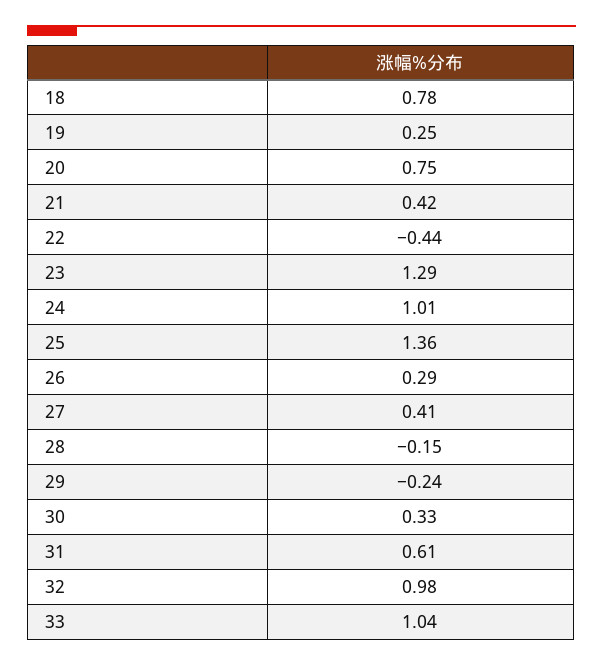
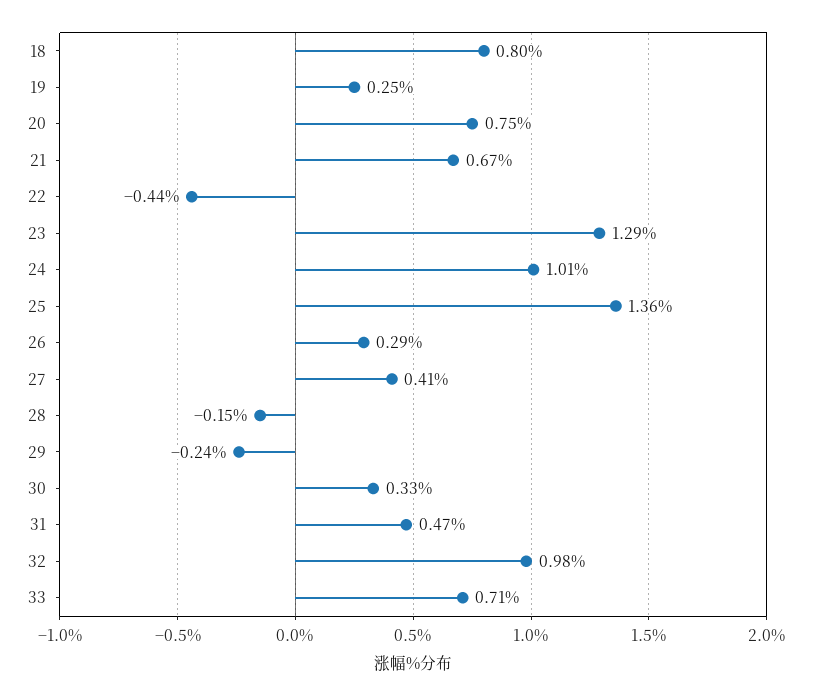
  {
-   "18": 0.78,
+   "18": 0.8,
    "19": 0.25,
    "20": 0.75,
-   "21": 0.42,
+   "21": 0.67,
    "22": -0.44,
    "23": 1.29,
    "24": 1.01,
    "25": 1.36,
    "26": 0.29,
    "27": 0.41,
    "28": -0.15,
    "29": -0.24,
    "30": 0.33,
-   "31": 0.61,
+   "31": 0.47,
    "32": 0.98,
-   "33": 1.04
+   "33": 0.71
  }

